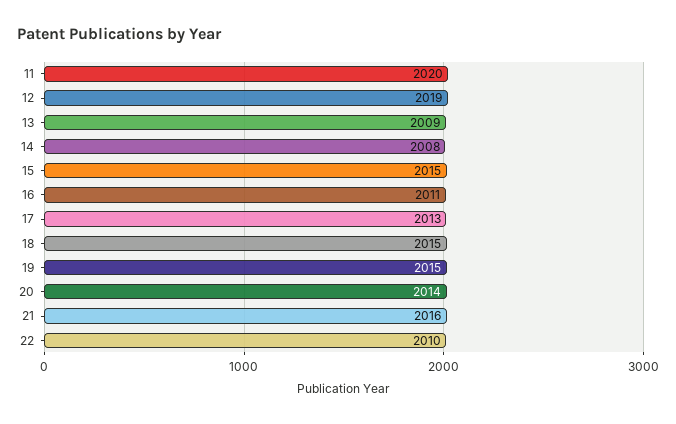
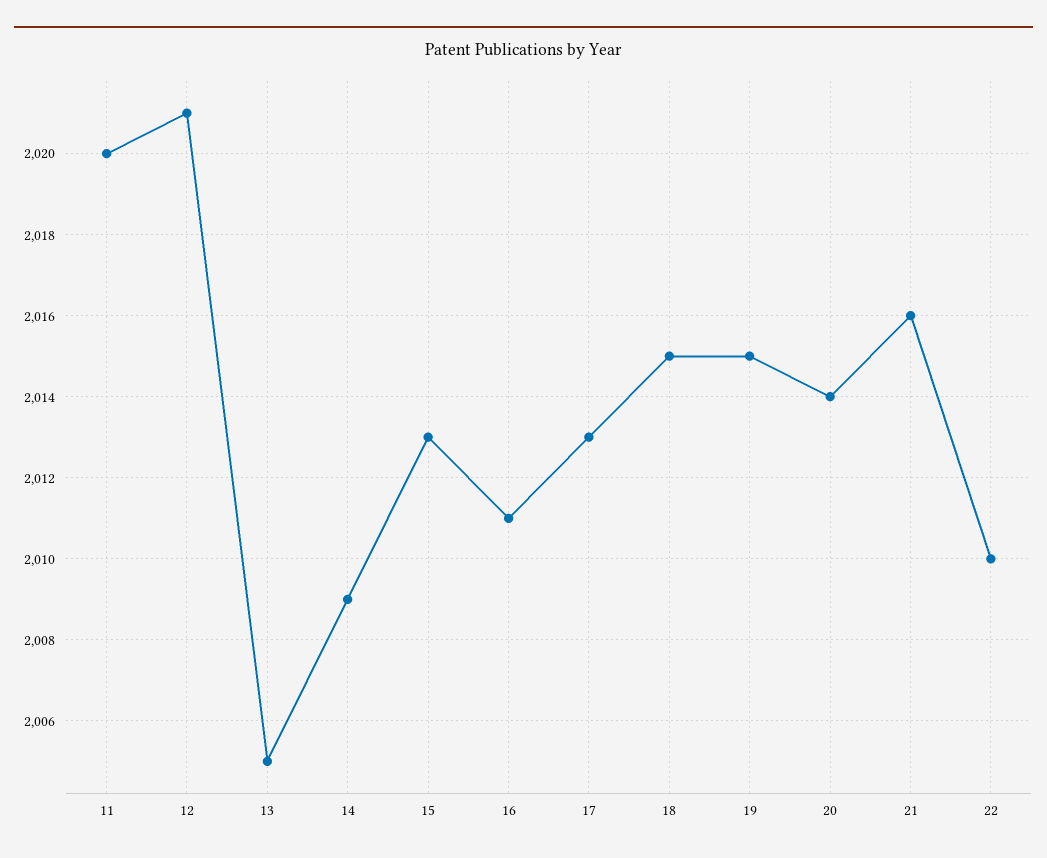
  {
    "11": 2020,
-   "12": 2019,
+   "12": 2021,
-   "13": 2009,
+   "13": 2005,
-   "14": 2008,
+   "14": 2009,
-   "15": 2015,
+   "15": 2013,
    "16": 2011,
    "17": 2013,
    "18": 2015,
    "19": 2015,
    "20": 2014,
    "21": 2016,
    "22": 2010
  }

